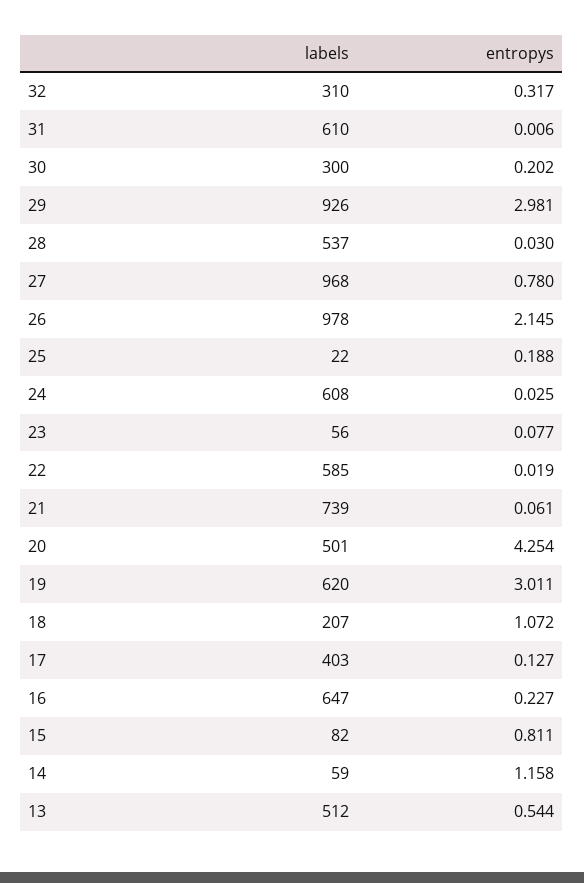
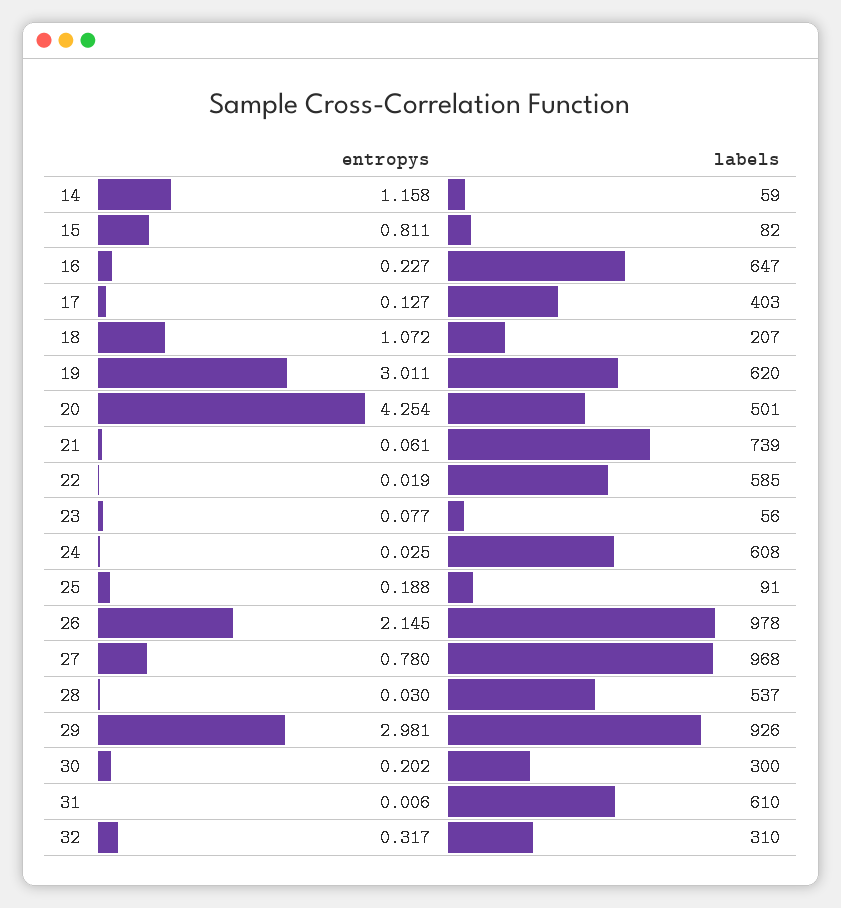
  {
    "labels": {
      "32": 310,
      "31": 610,
      "30": 300,
      "29": 926,
      "28": 537,
      "27": 968,
      "26": 978,
-     "25": 22,
+     "25": 91,
      "24": 608,
      "23": 56,
      "22": 585,
      "21": 739,
      "20": 501,
      "19": 620,
      "18": 207,
      "17": 403,
      "16": 647,
      "15": 82,
-     "14": 59,
+     "14": 59
-     "13": 512
    },
    "entropys": {
      "32": 0.317,
      "31": 0.006,
      "30": 0.202,
      "29": 2.981,
      "28": 0.03,
      "27": 0.78,
      "26": 2.145,
      "25": 0.188,
      "24": 0.025,
      "23": 0.077,
      "22": 0.019,
      "21": 0.061,
      "20": 4.254,
      "19": 3.011,
      "18": 1.072,
      "17": 0.127,
      "16": 0.227,
      "15": 0.811,
-     "14": 1.158,
+     "14": 1.158
-     "13": 0.544
    }
  }

